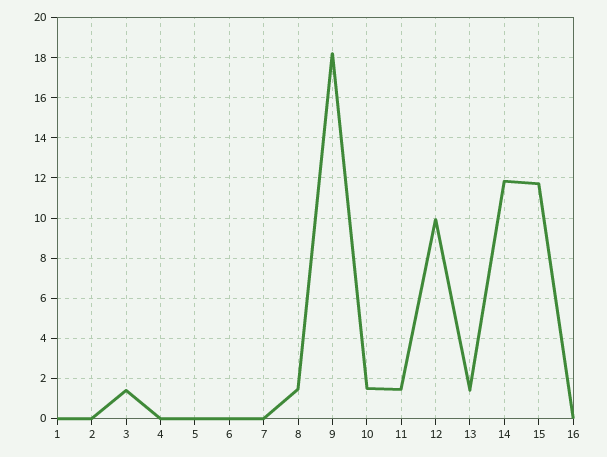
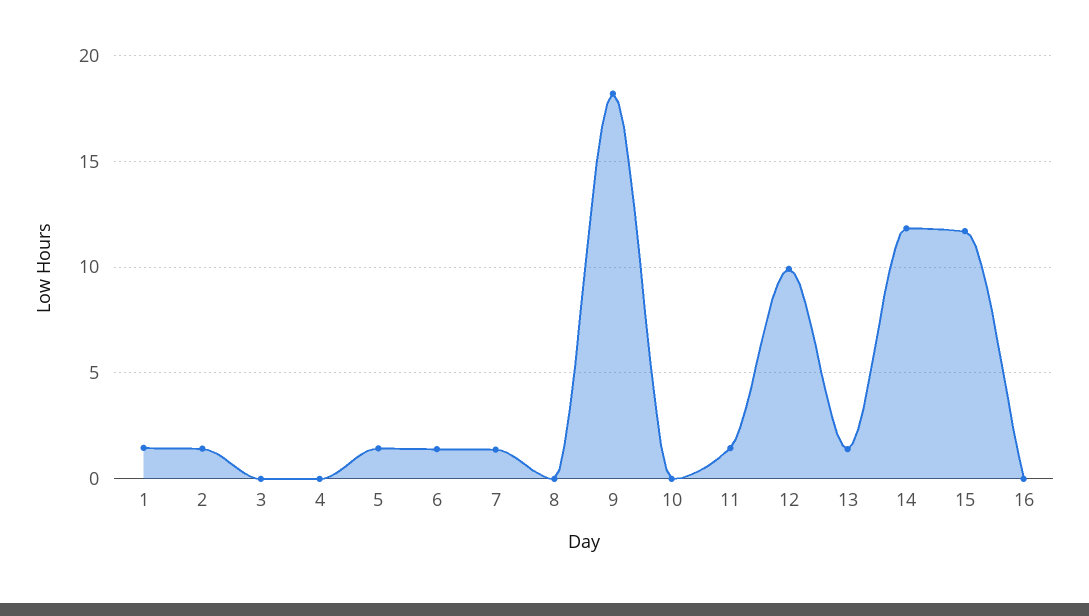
  {
-   "1": 0,
+   "1": 1.5,
-   "2": 0,
+   "2": 1.5,
-   "3": 1.5,
+   "3": 0,
    "4": 0,
-   "5": 0,
+   "5": 1.5,
-   "6": 0,
+   "6": 1.5,
-   "7": 0,
+   "7": 1.5,
-   "8": 1.5,
+   "8": 0,
    "9": 18,
-   "10": 1.5,
+   "10": 0,
    "11": 1.5,
    "12": 10,
    "13": 1.5,
    "14": 12,
    "15": 11.5,
    "16": 0
  }

